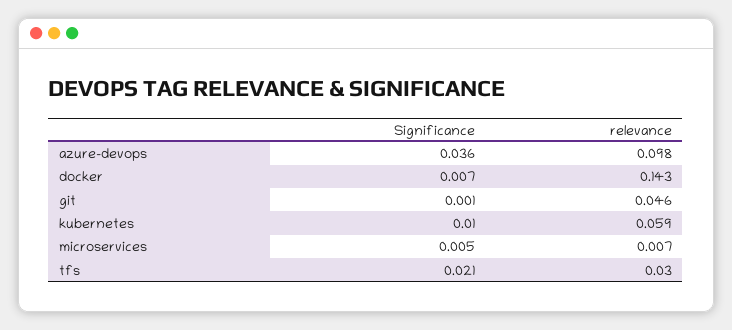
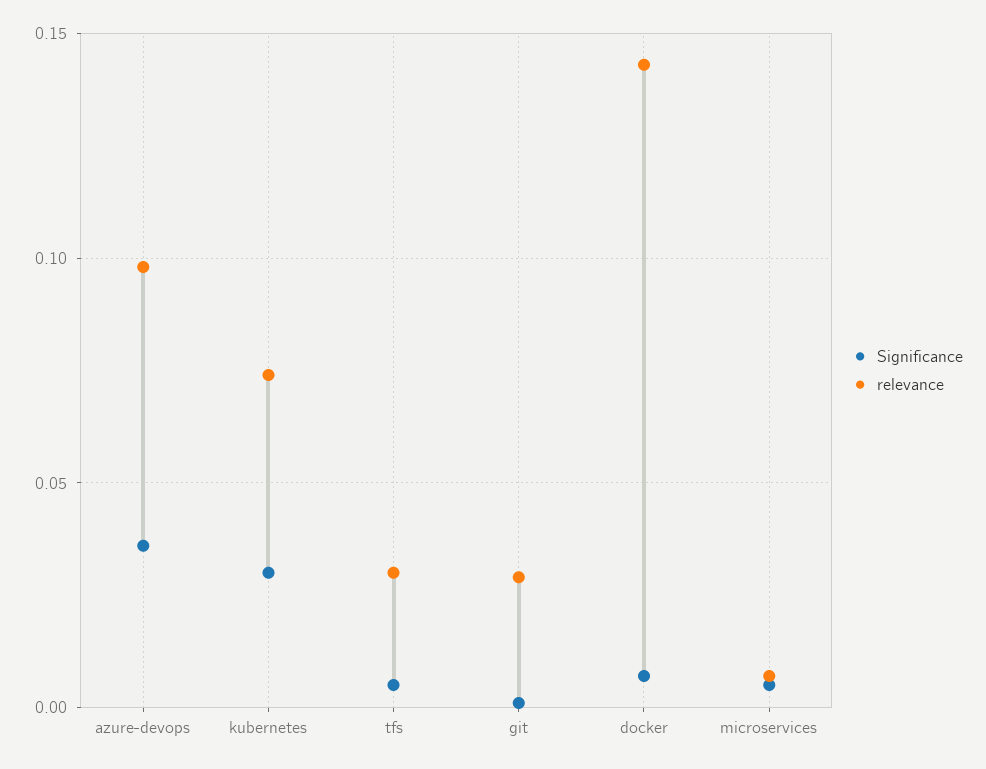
  {
    "Significance": {
      "azure-devops": 0.036,
      "docker": 0.007,
      "git": 0.001,
-     "kubernetes": 0.01,
+     "kubernetes": 0.03,
      "microservices": 0.005,
-     "tfs": 0.021
+     "tfs": 0.005
    },
    "relevance": {
      "azure-devops": 0.098,
      "docker": 0.143,
-     "git": 0.046,
+     "git": 0.03,
-     "kubernetes": 0.059,
+     "kubernetes": 0.075,
      "microservices": 0.007,
      "tfs": 0.03
    }
  }

